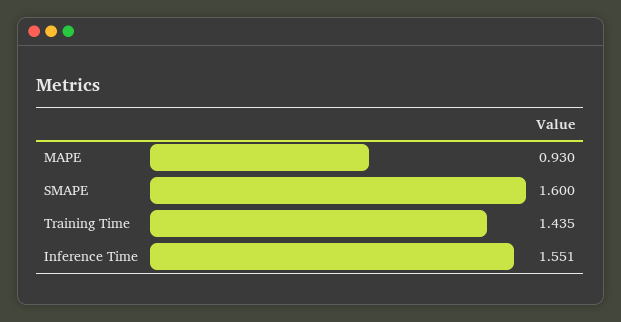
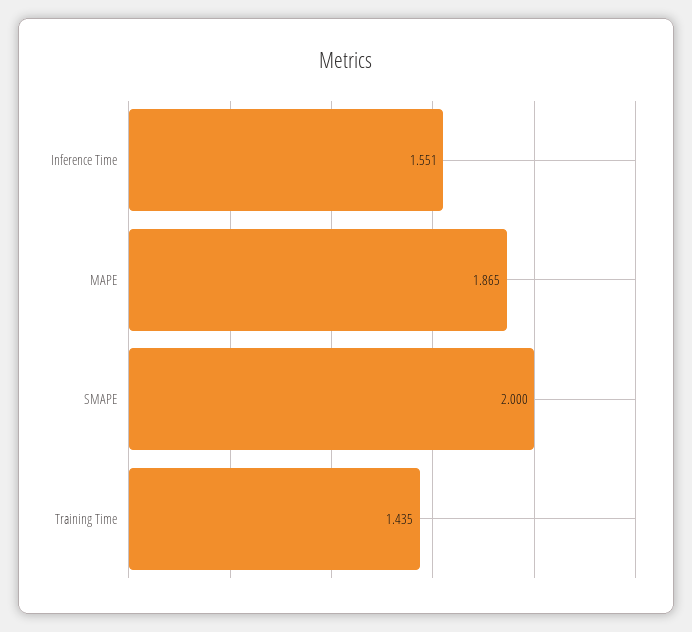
  {
-   "MAPE": 0.93,
+   "MAPE": 1.865,
-   "SMAPE": 1.6,
+   "SMAPE": 2,
    "Training Time": 1.435,
    "Inference Time": 1.551
  }

